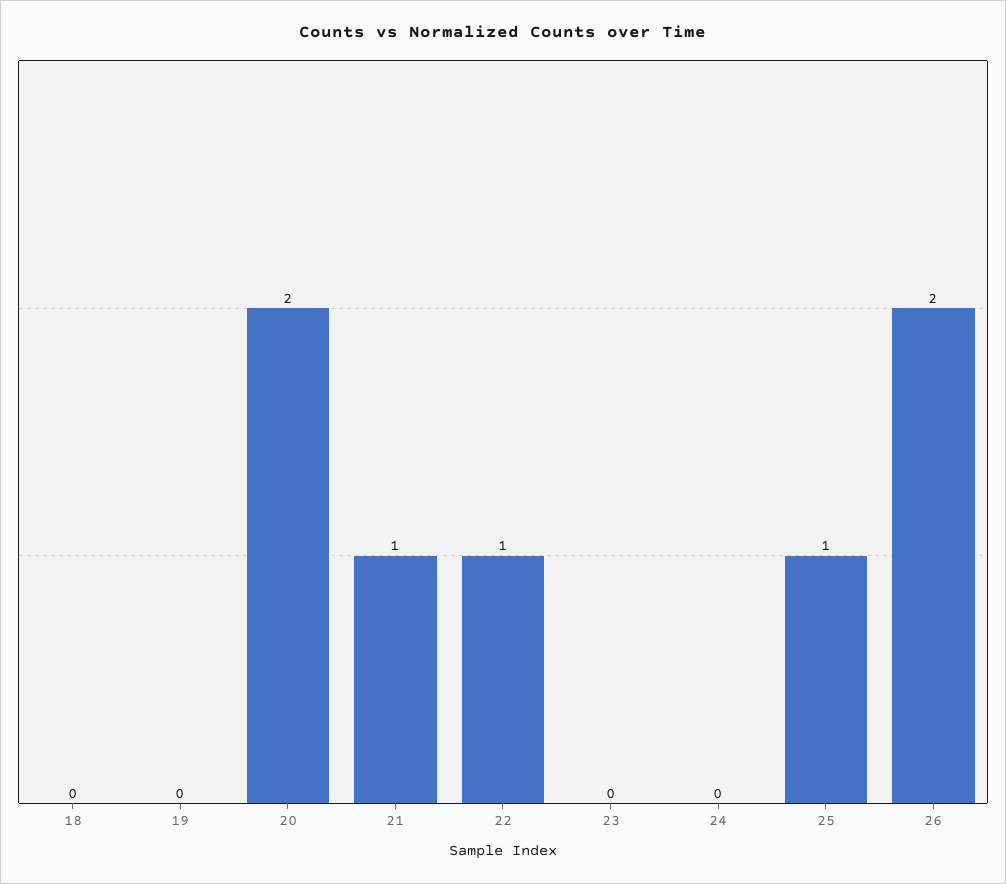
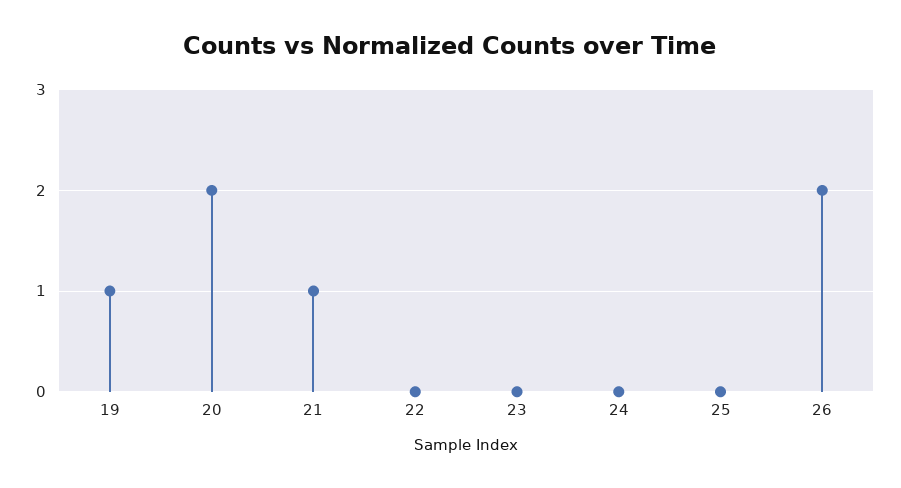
  {
-   "18": 0,
-   "19": 0,
+   "19": 1,
    "20": 2,
    "21": 1,
-   "22": 1,
+   "22": 0,
    "23": 0,
    "24": 0,
-   "25": 1,
+   "25": 0,
    "26": 2
  }

